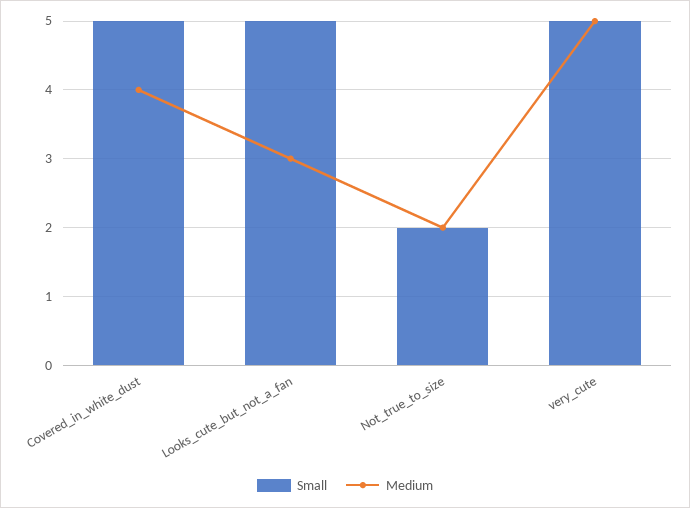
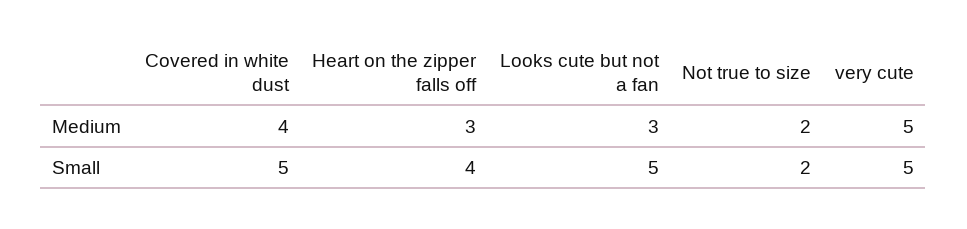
  {
    "Small": {
      "Covered_in_white_dust": 5,
      "Looks_cute_but_not_a_fan": 5,
      "Not_true_to_size": 2,
-     "very_cute": 5
+     "very_cute": 5,
+     "Heart on the zipper falls off": 4
    },
    "Medium": {
      "Covered_in_white_dust": 4,
      "Looks_cute_but_not_a_fan": 3,
      "Not_true_to_size": 2,
-     "very_cute": 5
+     "very_cute": 5,
+     "Heart on the zipper falls off": 3
    }
  }

